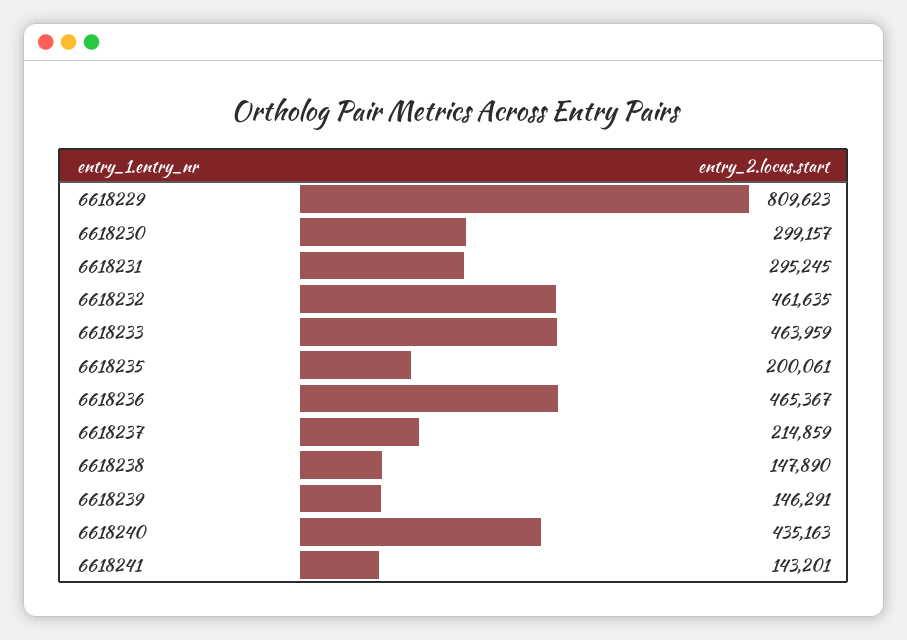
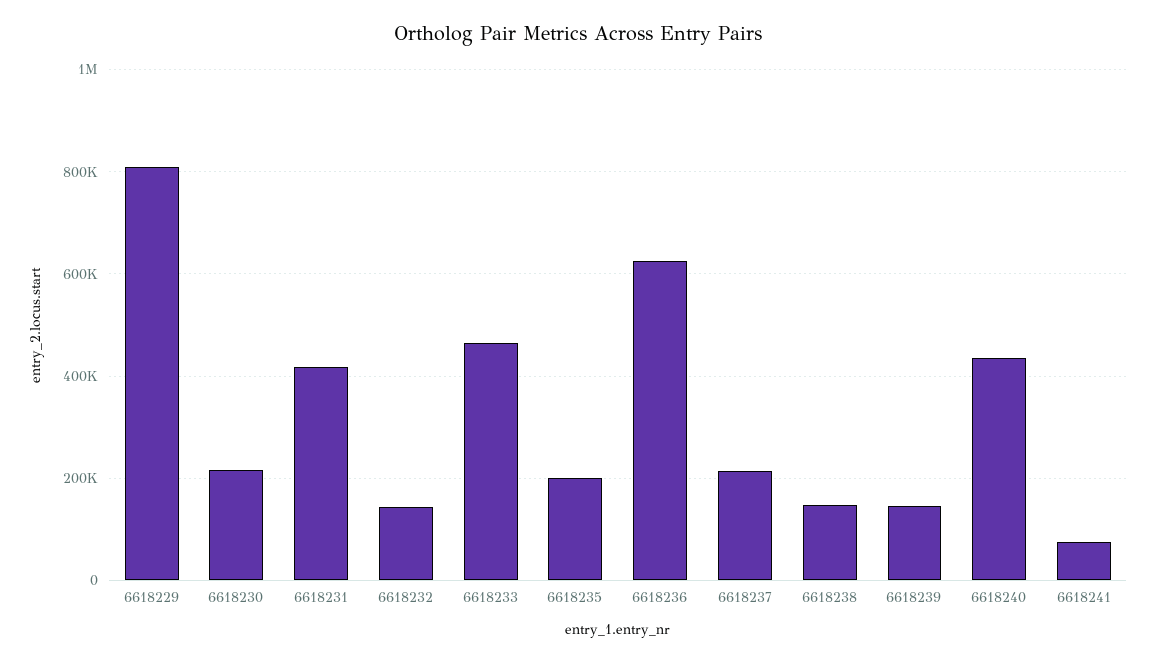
  {
    "6618229": 809623,
-   "6618230": 299157,
+   "6618230": 220000,
-   "6618231": 295245,
+   "6618231": 420000,
-   "6618232": 461635,
+   "6618232": 140000,
    "6618233": 463959,
    "6618235": 200061,
-   "6618236": 465367,
+   "6618236": 620000,
    "6618237": 214859,
    "6618238": 147890,
    "6618239": 146291,
    "6618240": 435163,
-   "6618241": 143201
+   "6618241": 80000
  }

